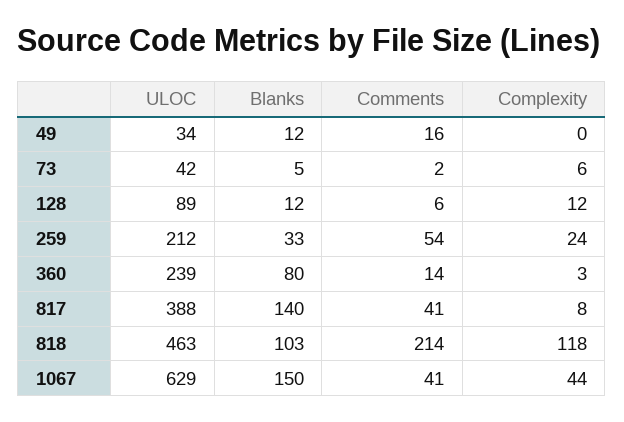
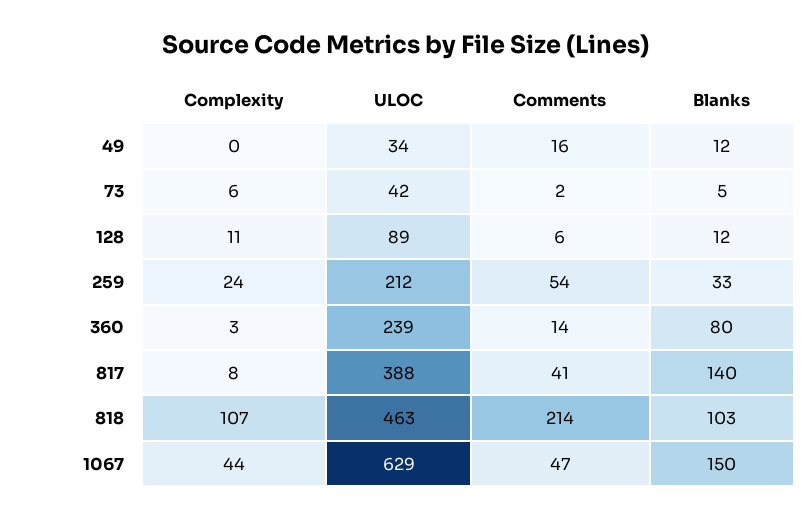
  {
    "ULOC": {
      "49": 34,
      "73": 42,
      "128": 89,
      "259": 212,
      "360": 239,
      "817": 388,
      "818": 463,
      "1067": 629
    },
    "Blanks": {
      "49": 12,
      "73": 5,
      "128": 12,
      "259": 33,
      "360": 80,
      "817": 140,
      "818": 103,
      "1067": 150
    },
    "Comments": {
      "49": 16,
      "73": 2,
      "128": 6,
      "259": 54,
      "360": 14,
      "817": 41,
      "818": 214,
-     "1067": 41
+     "1067": 47
    },
    "Complexity": {
      "49": 0,
      "73": 6,
-     "128": 12,
+     "128": 11,
      "259": 24,
      "360": 3,
      "817": 8,
-     "818": 118,
+     "818": 107,
      "1067": 44
    }
  }

